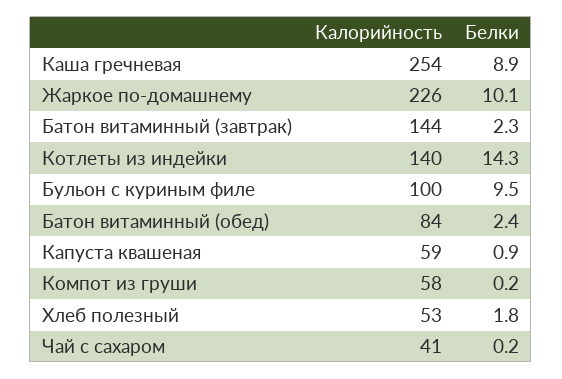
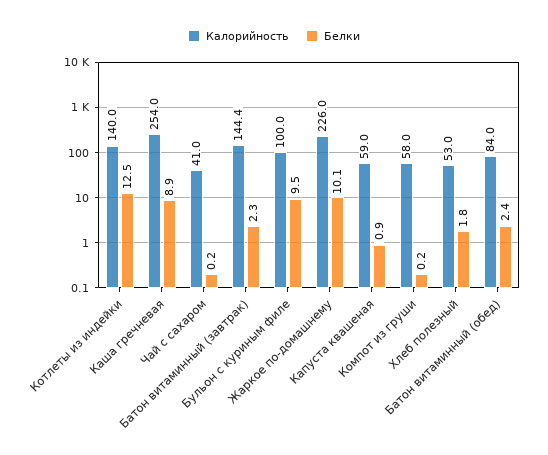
  {
    "Калорийность": {
      "Каша гречневая": 254,
      "Жаркое по-домашнему": 226,
      "Батон витаминный (завтрак)": 144.4,
      "Котлеты из индейки": 140,
      "Бульон с куриным филе": 100,
      "Батон витаминный (обед)": 84,
      "Капуста квашеная": 59,
      "Компот из груши": 58,
      "Хлеб полезный": 53,
      "Чай с сахаром": 41
    },
    "Белки": {
      "Каша гречневая": 8.9,
      "Жаркое по-домашнему": 10.1,
      "Батон витаминный (завтрак)": 2.3,
-     "Котлеты из индейки": 14.3,
+     "Котлеты из индейки": 12.5,
      "Бульон с куриным филе": 9.5,
      "Батон витаминный (обед)": 2.4,
      "Капуста квашеная": 0.9,
      "Компот из груши": 0.2,
      "Хлеб полезный": 1.8,
      "Чай с сахаром": 0.2
    }
  }

